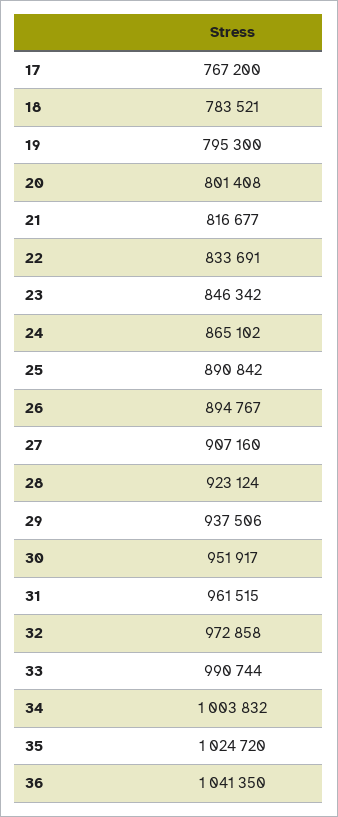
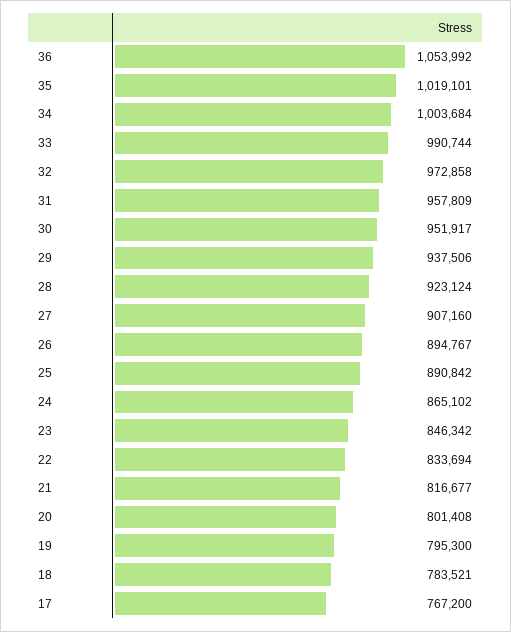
  {
    "17": 767200,
    "18": 783521,
    "19": 795300,
    "20": 801408,
    "21": 816677,
-   "22": 833691,
+   "22": 833694,
    "23": 846342,
    "24": 865102,
    "25": 890842,
    "26": 894767,
    "27": 907160,
    "28": 923124,
    "29": 937506,
    "30": 951917,
-   "31": 961515,
+   "31": 957809,
    "32": 972858,
    "33": 990744,
-   "34": 1003832,
+   "34": 1003684,
-   "35": 1024720,
+   "35": 1019101,
-   "36": 1041350
+   "36": 1053992
  }

